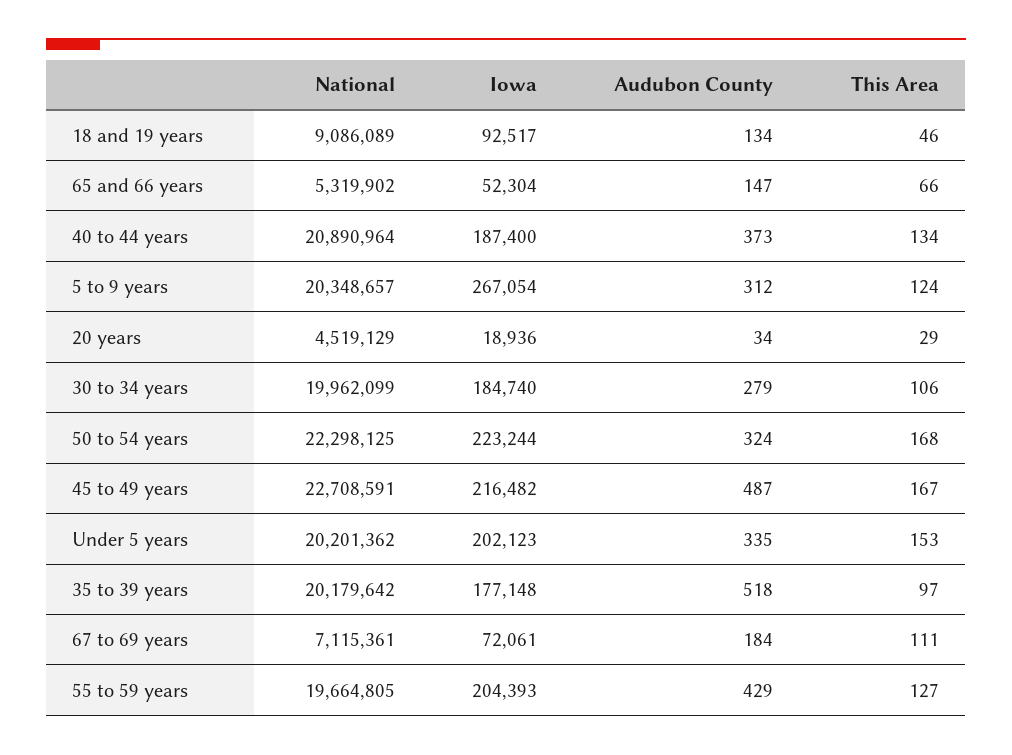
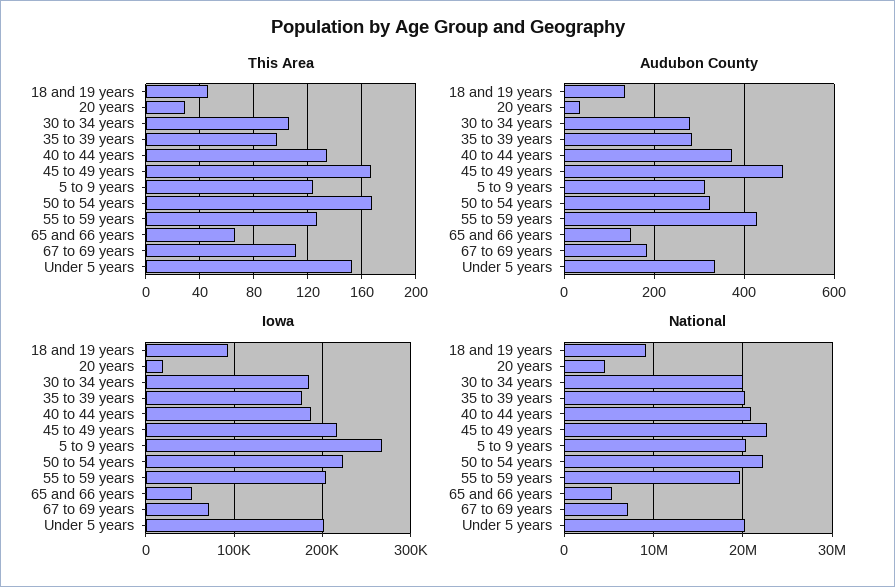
  {
    "National": {
      "18 and 19 years": 9086089,
      "65 and 66 years": 5319902,
      "40 to 44 years": 20890964,
      "5 to 9 years": 20348657,
      "20 years": 4519129,
      "30 to 34 years": 19962099,
      "50 to 54 years": 22298125,
      "45 to 49 years": 22708591,
      "Under 5 years": 20201362,
      "35 to 39 years": 20179642,
      "67 to 69 years": 7115361,
      "55 to 59 years": 19664805
    },
    "Iowa": {
      "18 and 19 years": 92517,
      "65 and 66 years": 52304,
      "40 to 44 years": 187400,
      "5 to 9 years": 267054,
      "20 years": 18936,
      "30 to 34 years": 184740,
      "50 to 54 years": 223244,
      "45 to 49 years": 216482,
      "Under 5 years": 202123,
      "35 to 39 years": 177148,
      "67 to 69 years": 72061,
      "55 to 59 years": 204393
    },
    "Audubon County": {
      "18 and 19 years": 134,
      "65 and 66 years": 147,
      "40 to 44 years": 373,
      "5 to 9 years": 312,
      "20 years": 34,
      "30 to 34 years": 279,
      "50 to 54 years": 324,
      "45 to 49 years": 487,
      "Under 5 years": 335,
-     "35 to 39 years": 518,
+     "35 to 39 years": 280,
      "67 to 69 years": 184,
      "55 to 59 years": 429
    },
    "This Area": {
      "18 and 19 years": 46,
      "65 and 66 years": 66,
      "40 to 44 years": 134,
      "5 to 9 years": 124,
      "20 years": 29,
      "30 to 34 years": 106,
      "50 to 54 years": 168,
      "45 to 49 years": 167,
      "Under 5 years": 153,
      "35 to 39 years": 97,
      "67 to 69 years": 111,
      "55 to 59 years": 127
    }
  }

